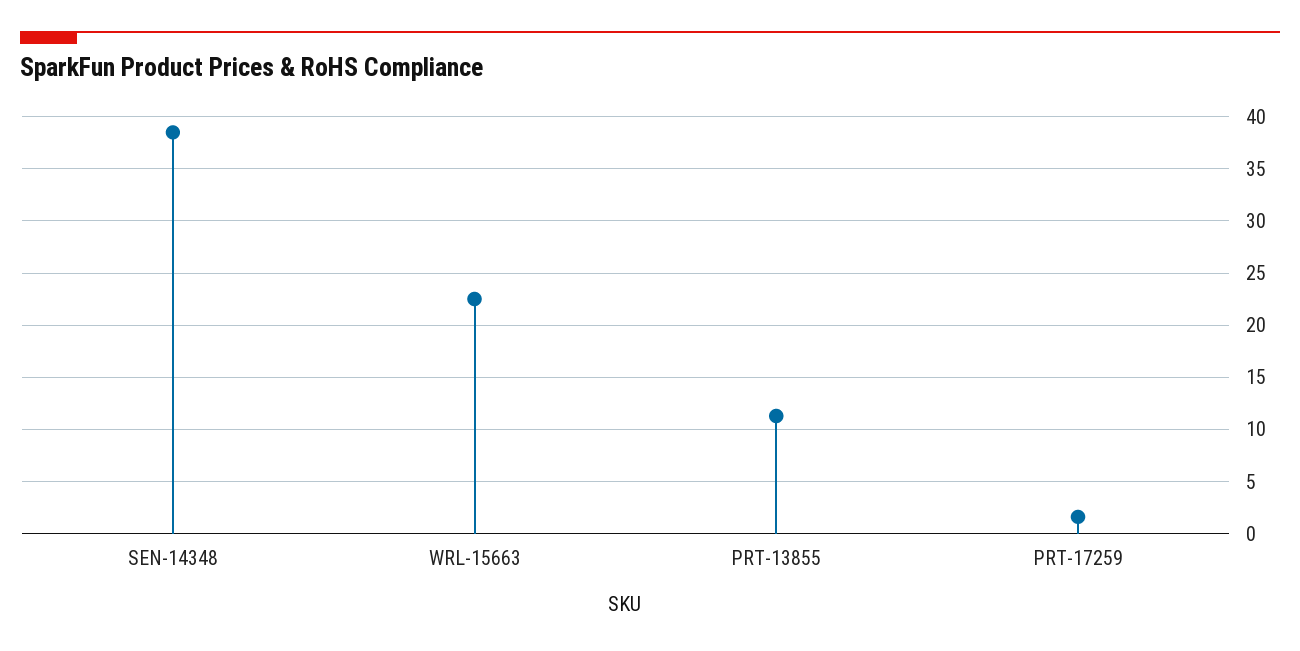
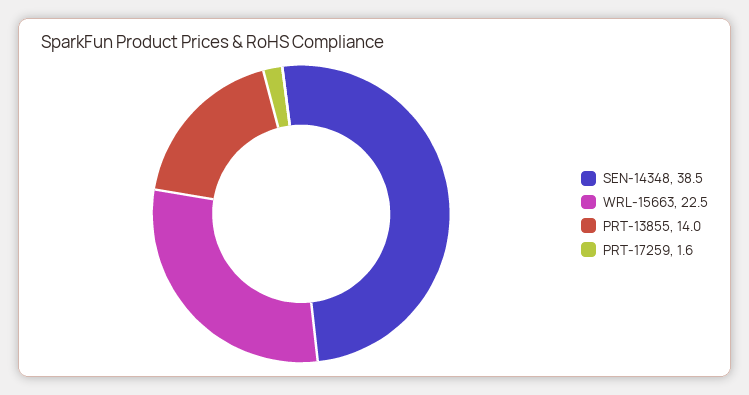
  {
    "SEN-14348": 38.5,
    "WRL-15663": 22.5,
-   "PRT-13855": 11,
+   "PRT-13855": 14,
    "PRT-17259": 1.6
  }

